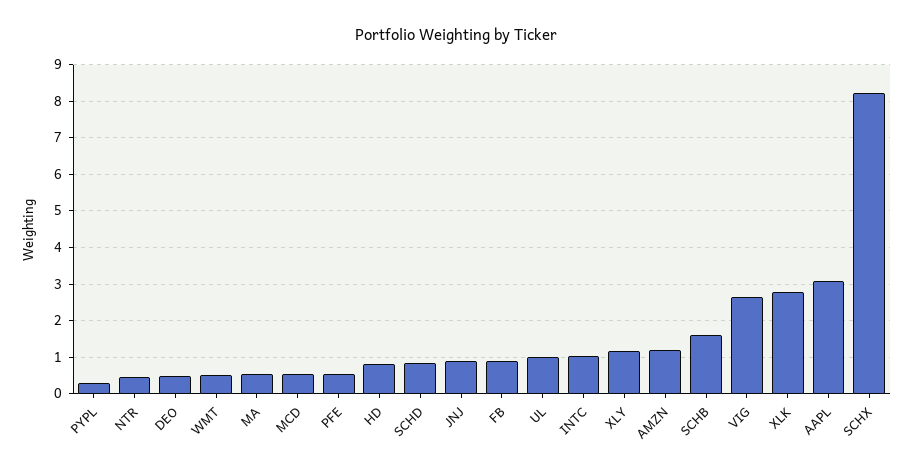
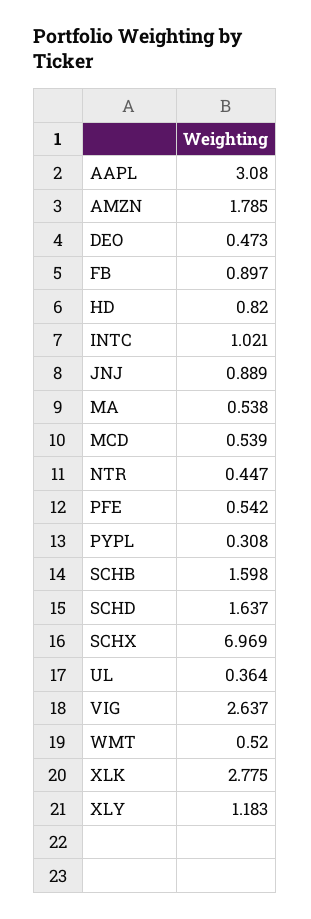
  {
    "PYPL": 0.308,
    "NTR": 0.447,
    "DEO": 0.473,
    "WMT": 0.52,
    "MA": 0.538,
    "MCD": 0.539,
    "PFE": 0.542,
    "HD": 0.82,
-   "SCHD": 0.8,
+   "SCHD": 1.637,
    "JNJ": 0.889,
    "FB": 0.897,
-   "UL": 1,
+   "UL": 0.364,
    "INTC": 1.021,
    "XLY": 1.183,
-   "AMZN": 1.2,
+   "AMZN": 1.785,
    "SCHB": 1.598,
    "VIG": 2.637,
    "XLK": 2.775,
    "AAPL": 3.08,
-   "SCHX": 8.2
+   "SCHX": 6.969
  }

